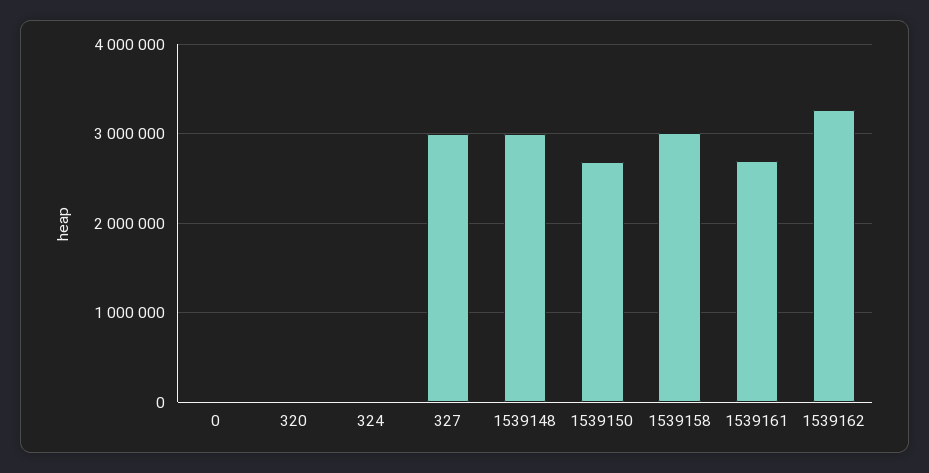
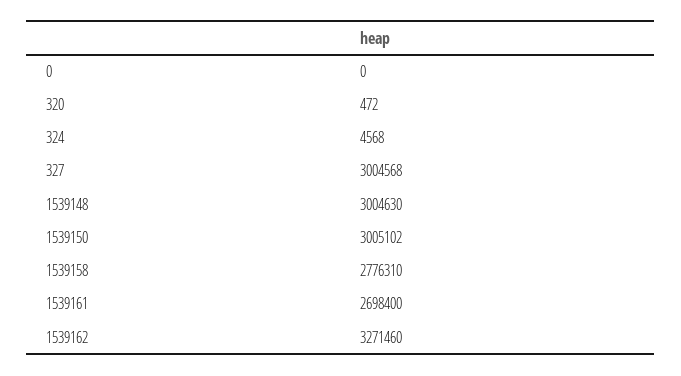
  {
    "0": 0,
    "320": 472,
    "324": 4568,
    "327": 3004568,
    "1539148": 3004630,
-   "1539150": 2700000,
+   "1539150": 3005102,
-   "1539158": 3000000,
+   "1539158": 2776310,
    "1539161": 2698400,
    "1539162": 3271460
  }

